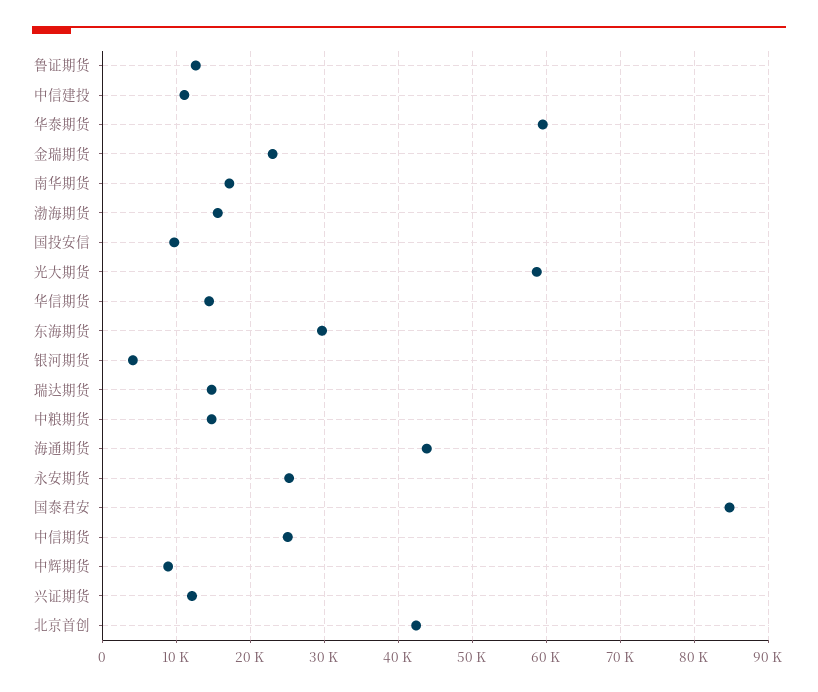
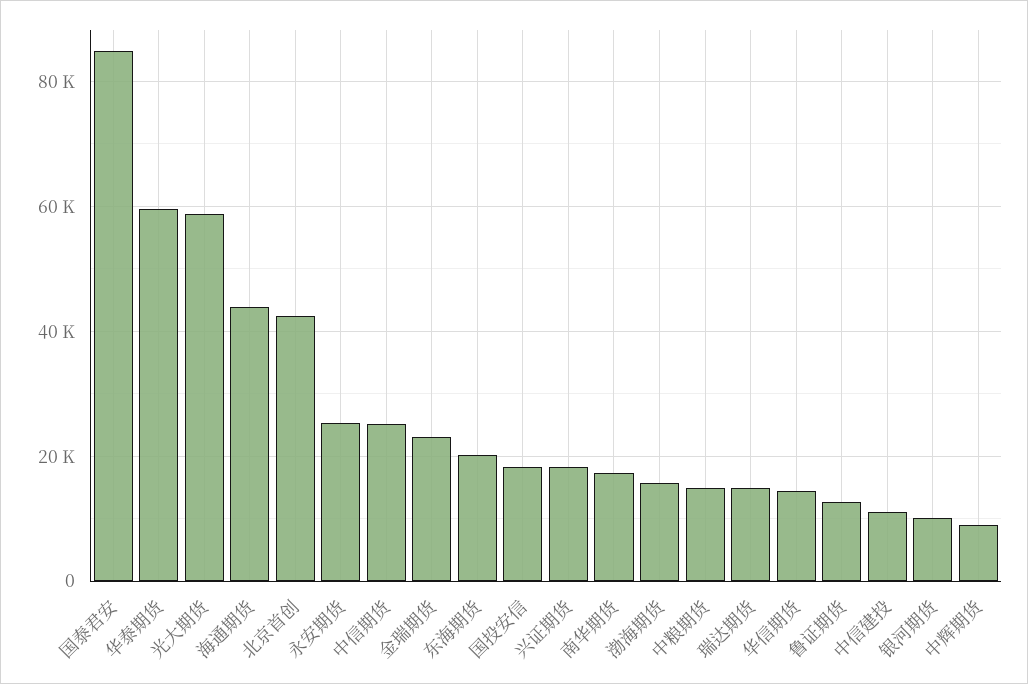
  {
    "鲁证期货": 13000,
    "中信建投": 11000,
    "华泰期货": 60000,
    "金瑞期货": 23000,
    "南华期货": 17000,
    "渤海期货": 16000,
-   "国投安信": 10000,
+   "国投安信": 18000,
    "光大期货": 59000,
    "华信期货": 14000,
-   "东海期货": 30000,
+   "东海期货": 20000,
-   "银河期货": 4000,
+   "银河期货": 10000,
    "瑞达期货": 15000,
    "中粮期货": 15000,
    "海通期货": 44000,
    "永安期货": 25000,
    "国泰君安": 85000,
    "中信期货": 25000,
    "中辉期货": 9000,
-   "兴证期货": 12000,
+   "兴证期货": 18000,
    "北京首创": 42000
  }

